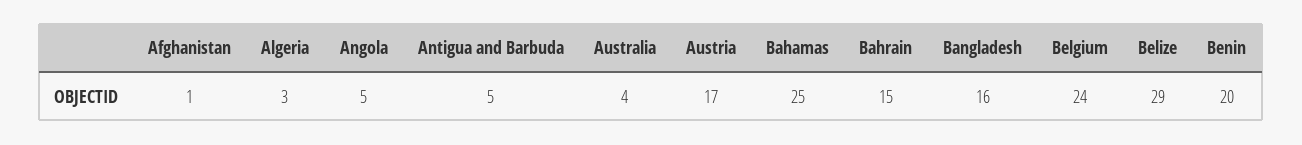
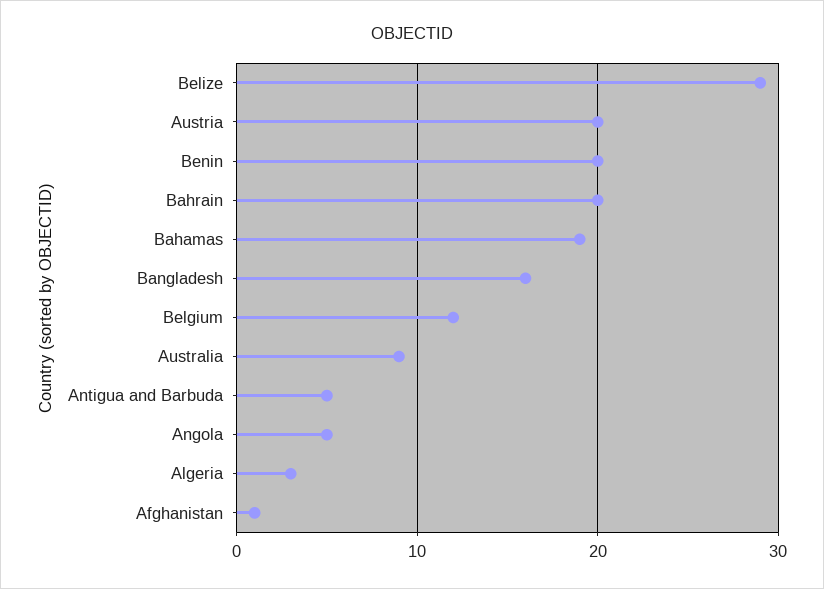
  {
    "Afghanistan": 1,
    "Algeria": 3,
    "Angola": 5,
    "Antigua and Barbuda": 5,
-   "Australia": 4,
+   "Australia": 9,
-   "Austria": 17,
+   "Austria": 20,
-   "Bahamas": 25,
+   "Bahamas": 19,
-   "Bahrain": 15,
+   "Bahrain": 20,
    "Bangladesh": 16,
-   "Belgium": 24,
+   "Belgium": 12,
    "Belize": 29,
    "Benin": 20
  }

